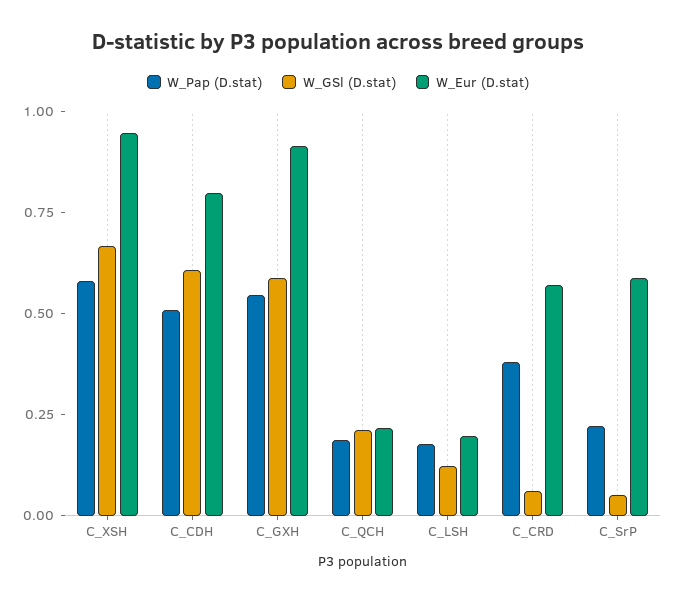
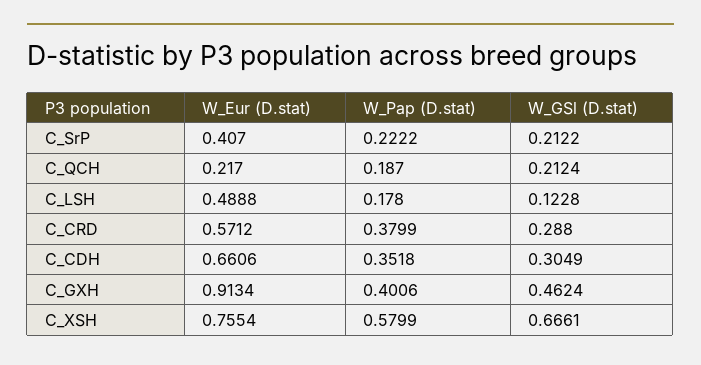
  {
    "W_Pap (D.stat)": {
      "C_XSH": 0.5799,
-     "C_CDH": 0.5,
+     "C_CDH": 0.3518,
-     "C_GXH": 0.55,
+     "C_GXH": 0.4006,
      "C_QCH": 0.187,
      "C_LSH": 0.178,
      "C_CRD": 0.3799,
      "C_SrP": 0.2222
    },
    "W_GSl (D.stat)": {
      "C_XSH": 0.6661,
-     "C_CDH": 0.6,
+     "C_CDH": 0.3049,
-     "C_GXH": 0.6,
+     "C_GXH": 0.4624,
      "C_QCH": 0.2124,
      "C_LSH": 0.1228,
-     "C_CRD": 0.05,
+     "C_CRD": 0.288,
-     "C_SrP": 0.05
+     "C_SrP": 0.2122
    },
    "W_Eur (D.stat)": {
-     "C_XSH": 0.95,
+     "C_XSH": 0.7554,
-     "C_CDH": 0.8,
+     "C_CDH": 0.6606,
      "C_GXH": 0.9134,
      "C_QCH": 0.217,
-     "C_LSH": 0.2,
+     "C_LSH": 0.4888,
      "C_CRD": 0.5712,
-     "C_SrP": 0.6
+     "C_SrP": 0.407
    }
  }

